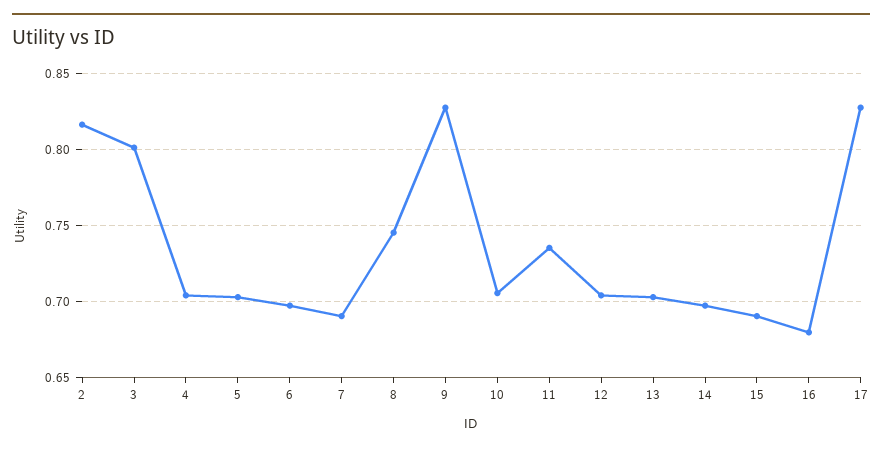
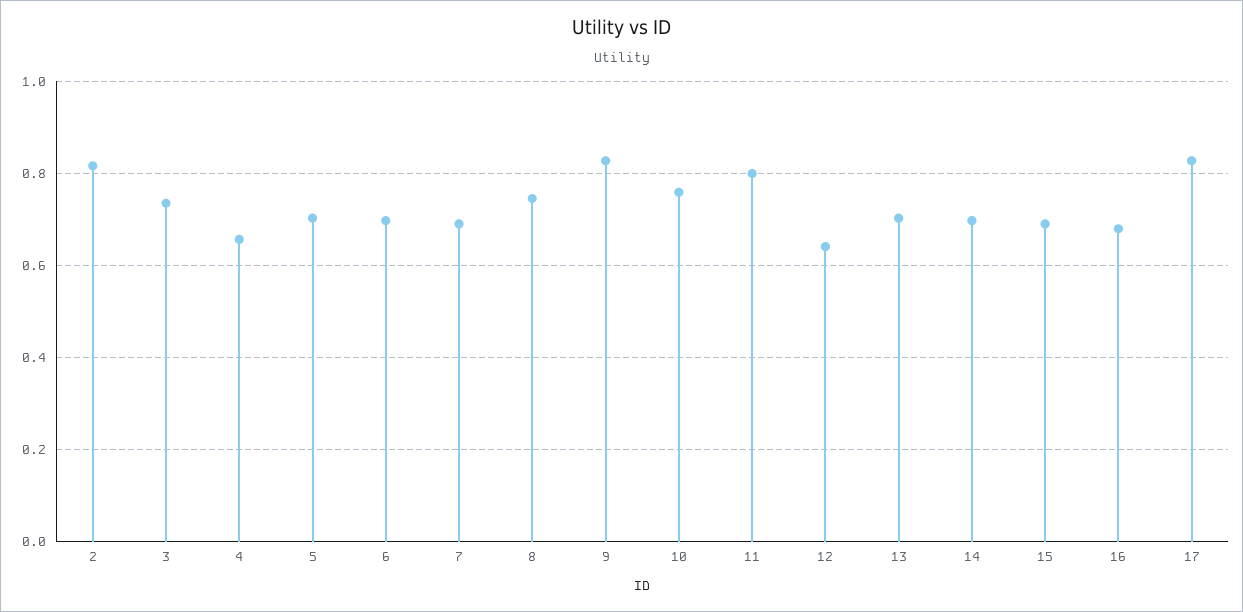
  {
    "2": 0.815,
-   "3": 0.8,
+   "3": 0.74,
-   "4": 0.705,
+   "4": 0.66,
    "5": 0.705,
    "6": 0.695,
    "7": 0.69,
    "8": 0.745,
    "9": 0.825,
-   "10": 0.705,
+   "10": 0.76,
-   "11": 0.735,
+   "11": 0.8,
-   "12": 0.705,
+   "12": 0.64,
    "13": 0.705,
    "14": 0.695,
    "15": 0.69,
    "16": 0.68,
    "17": 0.825
  }

